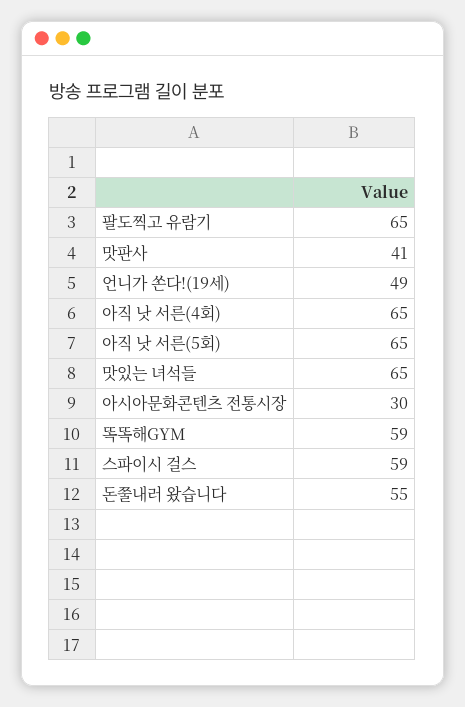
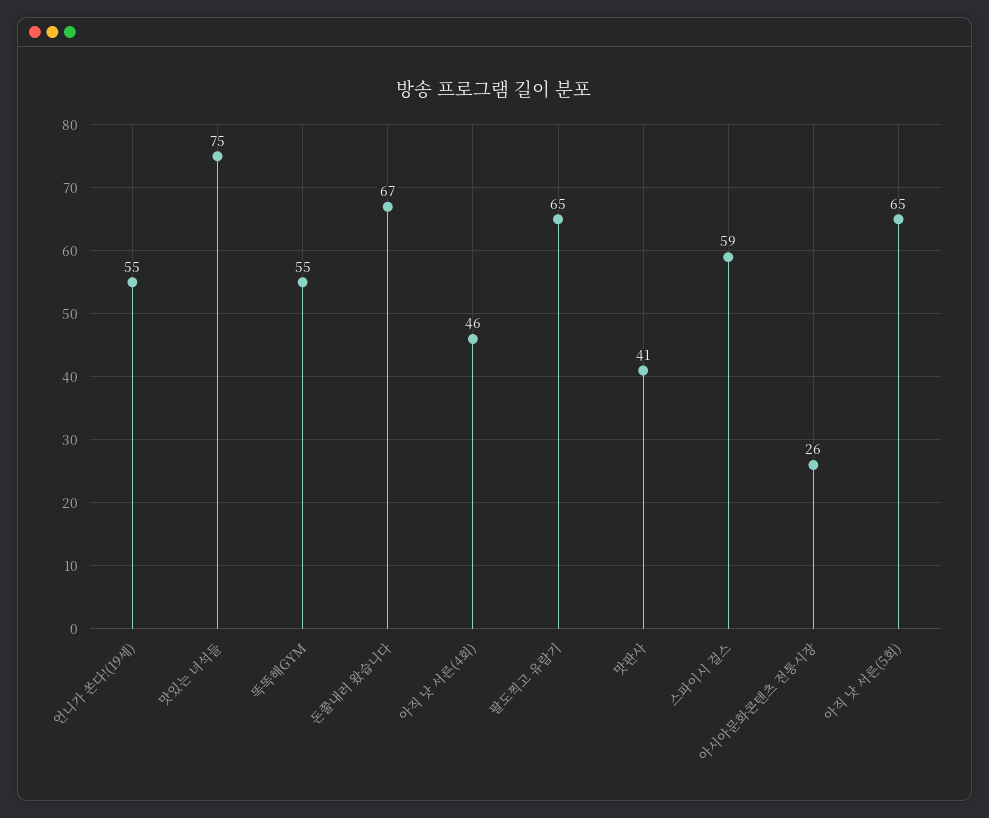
  {
    "팔도찍고 유람기": 65,
    "맛판사": 41,
-   "언니가 쏜다!(19세)": 49,
+   "언니가 쏜다!(19세)": 55,
-   "아직 낫 서른(4회)": 65,
+   "아직 낫 서른(4회)": 46,
    "아직 낫 서른(5회)": 65,
-   "맛있는 녀석들": 65,
+   "맛있는 녀석들": 75,
-   "아시아문화콘텐츠 전통시장": 30,
+   "아시아문화콘텐츠 전통시장": 26,
-   "똑똑해GYM": 59,
+   "똑똑해GYM": 55,
    "스파이시 걸스": 59,
-   "돈쭐내러 왔습니다": 55
+   "돈쭐내러 왔습니다": 67
  }

